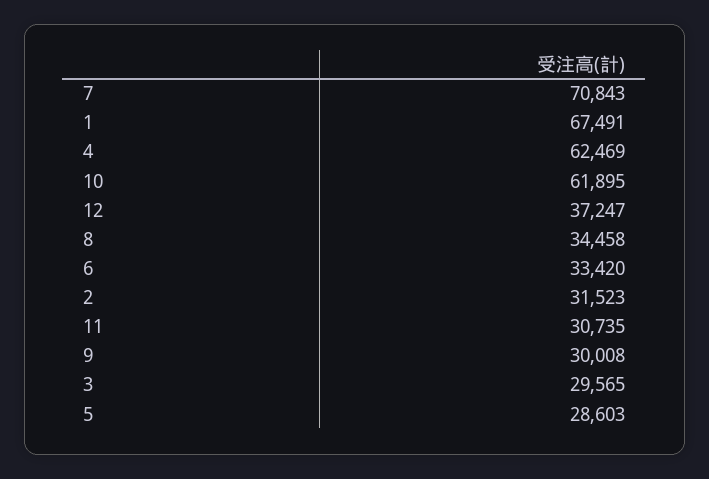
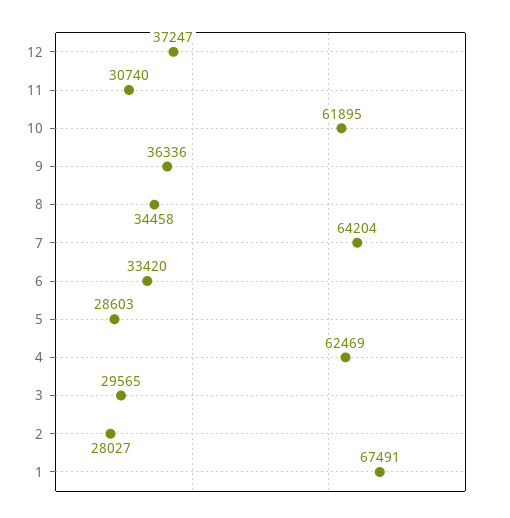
  {
-   "7": 70843,
+   "7": 64204,
    "1": 67491,
    "4": 62469,
    "10": 61895,
    "12": 37247,
    "8": 34458,
    "6": 33420,
-   "2": 31523,
+   "2": 28027,
-   "11": 30735,
+   "11": 30740,
-   "9": 30008,
+   "9": 36336,
    "3": 29565,
    "5": 28603
  }

